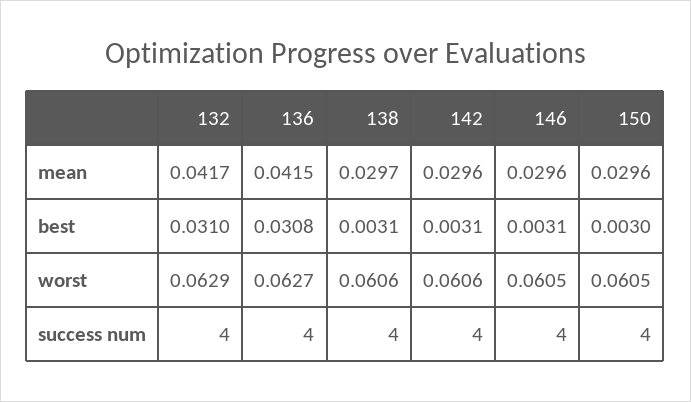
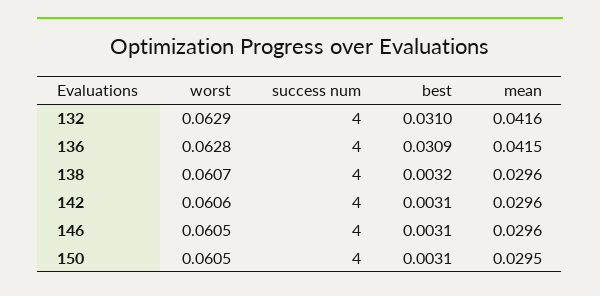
  {
    "132": {
-     "mean": 0.0417,
+     "mean": 0.0416,
      "best": 0.031,
      "worst": 0.0629,
      "success num": 4
    },
    "136": {
      "mean": 0.0415,
-     "best": 0.0308,
+     "best": 0.0309,
-     "worst": 0.0627,
+     "worst": 0.0628,
      "success num": 4
    },
    "138": {
-     "mean": 0.0297,
+     "mean": 0.0296,
-     "best": 0.0031,
+     "best": 0.0032,
-     "worst": 0.0606,
+     "worst": 0.0607,
      "success num": 4
    },
    "142": {
      "mean": 0.0296,
      "best": 0.0031,
      "worst": 0.0606,
      "success num": 4
    },
    "146": {
      "mean": 0.0296,
      "best": 0.0031,
      "worst": 0.0605,
      "success num": 4
    },
    "150": {
-     "mean": 0.0296,
+     "mean": 0.0295,
-     "best": 0.003,
+     "best": 0.0031,
      "worst": 0.0605,
      "success num": 4
    }
  }

